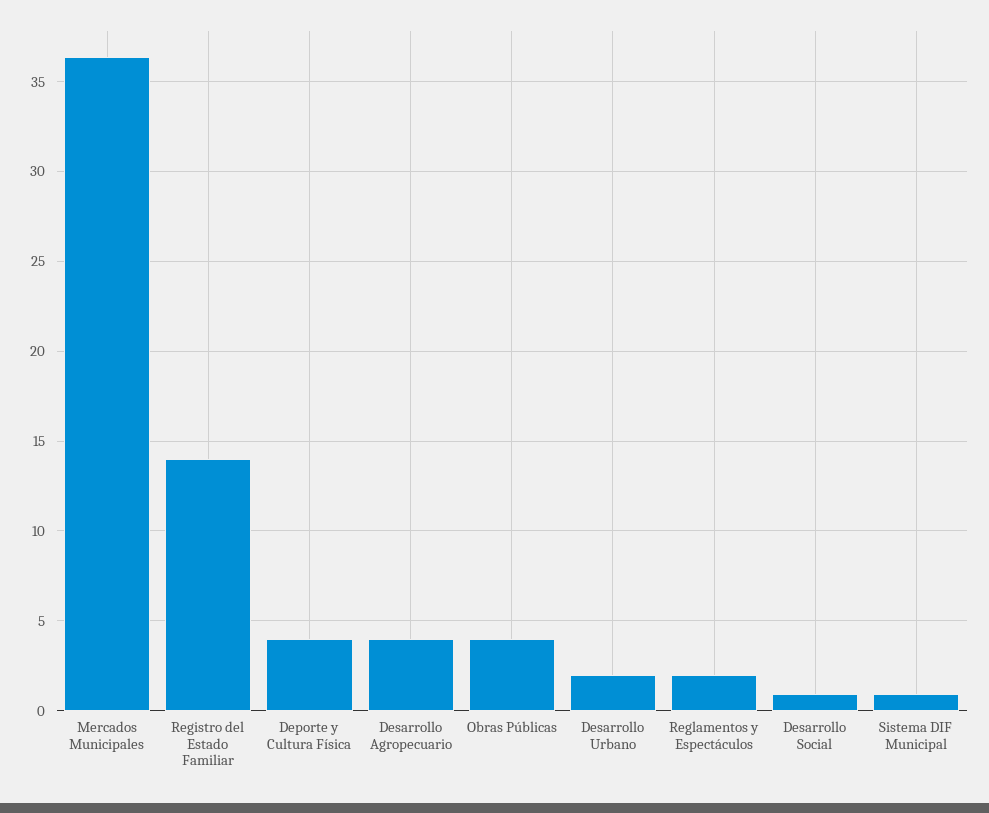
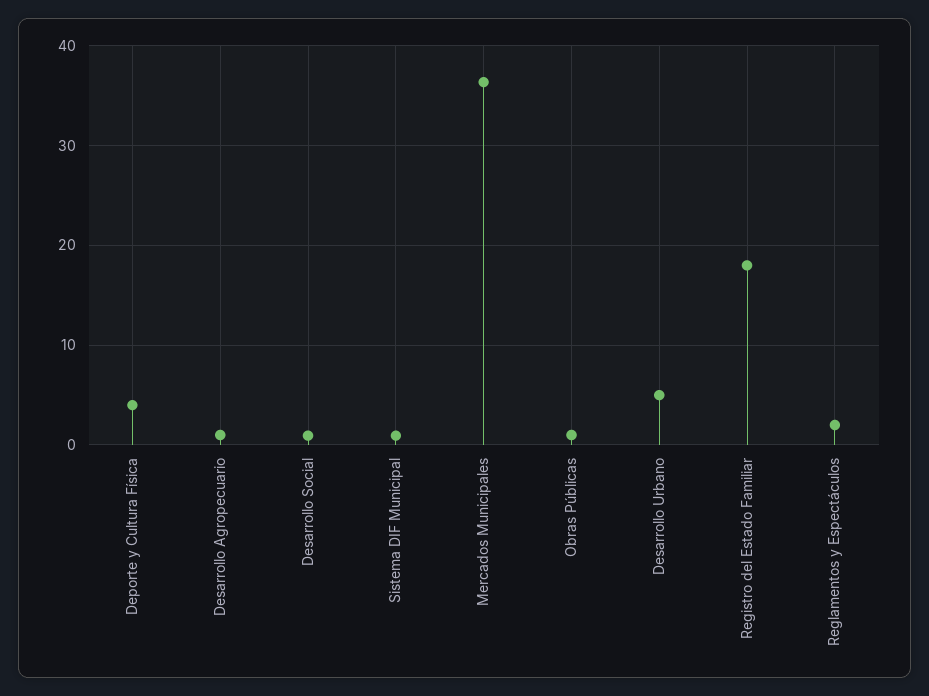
  {
    "Mercados Municipales": 36.5,
-   "Registro del Estado Familiar": 14,
+   "Registro del Estado Familiar": 18,
    "Deporte y Cultura Física": 4,
-   "Desarrollo Agropecuario": 4,
+   "Desarrollo Agropecuario": 1,
-   "Obras Públicas": 4,
+   "Obras Públicas": 1,
-   "Desarrollo Urbano": 2,
+   "Desarrollo Urbano": 5,
    "Reglamentos y Espectáculos": 2,
    "Desarrollo Social": 1,
    "Sistema DIF Municipal": 1
  }

